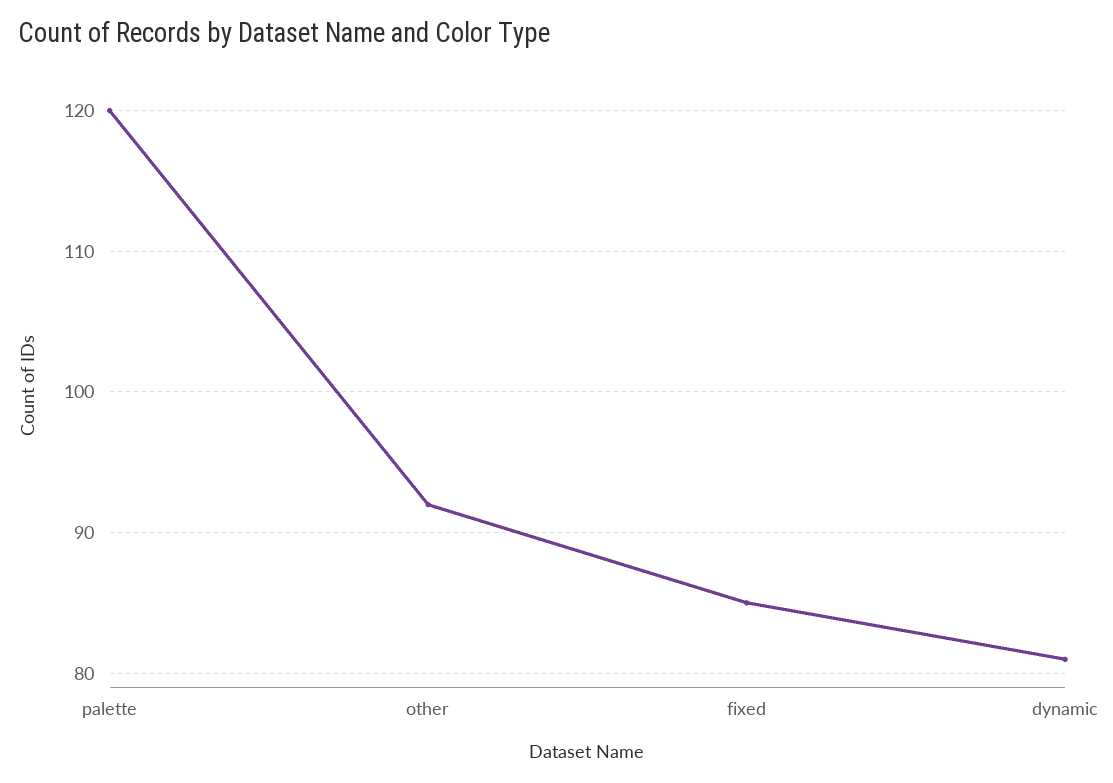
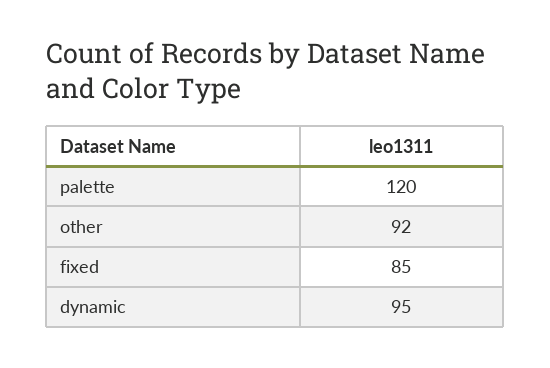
  {
    "palette": 120,
    "other": 92,
    "fixed": 85,
-   "dynamic": 81
+   "dynamic": 95
  }

